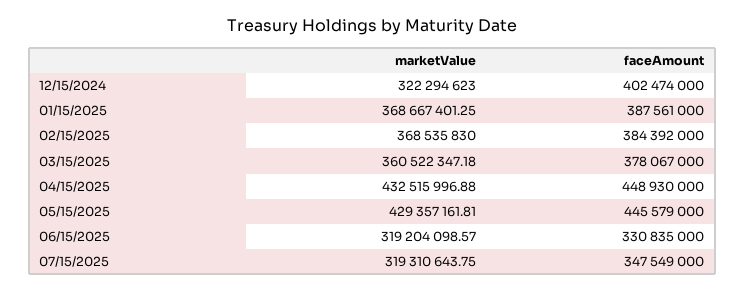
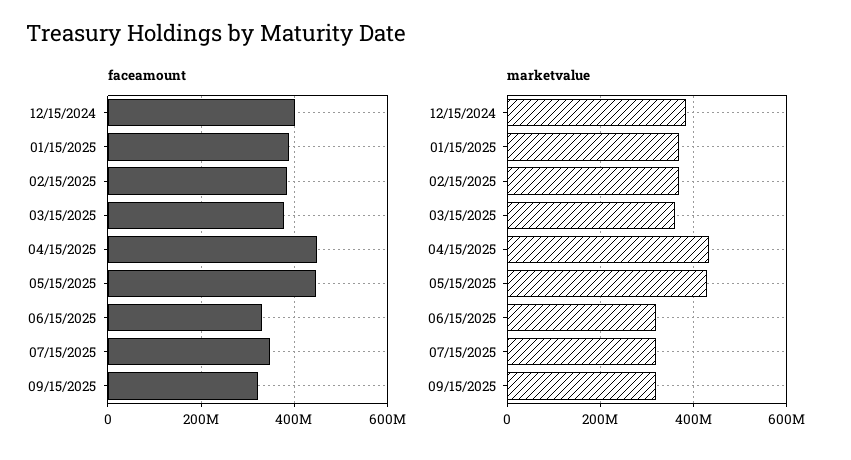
  {
    "marketValue": {
-     "12/15/2024": 322294623,
+     "12/15/2024": 380000000,
      "01/15/2025": 368667401.25,
      "02/15/2025": 368535830,
      "03/15/2025": 360522347.18,
      "04/15/2025": 432515996.88,
      "05/15/2025": 429357161.81,
      "06/15/2025": 319204098.57,
-     "07/15/2025": 319310643.75
+     "07/15/2025": 319310643.75,
+     "09/15/2025": 320000000
    },
    "faceAmount": {
      "12/15/2024": 402474000,
      "01/15/2025": 387561000,
      "02/15/2025": 384392000,
      "03/15/2025": 378067000,
      "04/15/2025": 448930000,
      "05/15/2025": 445579000,
      "06/15/2025": 330835000,
-     "07/15/2025": 347549000
+     "07/15/2025": 347549000,
+     "09/15/2025": 320000000
    }
  }

